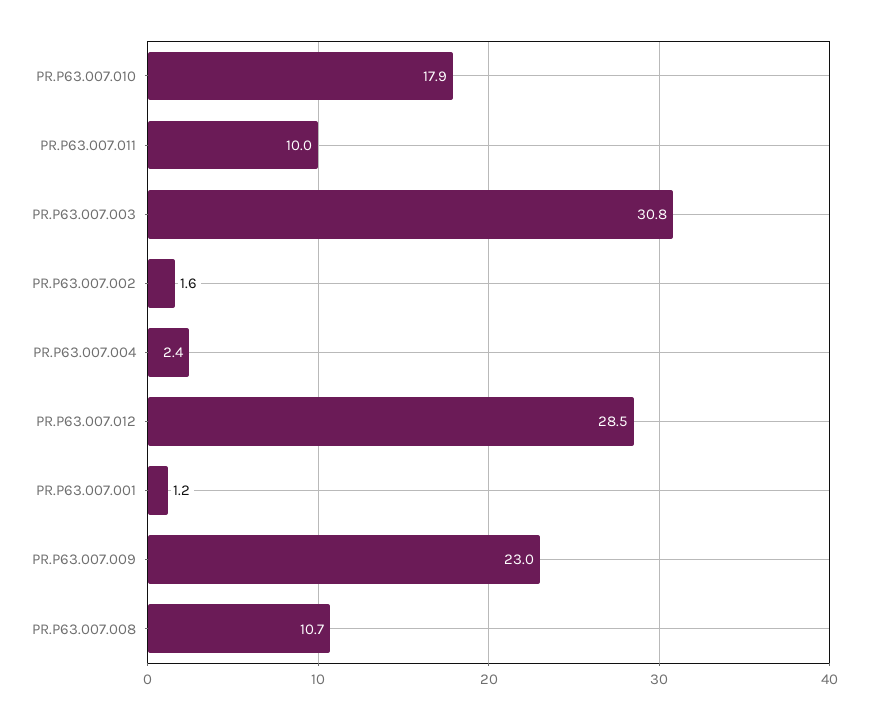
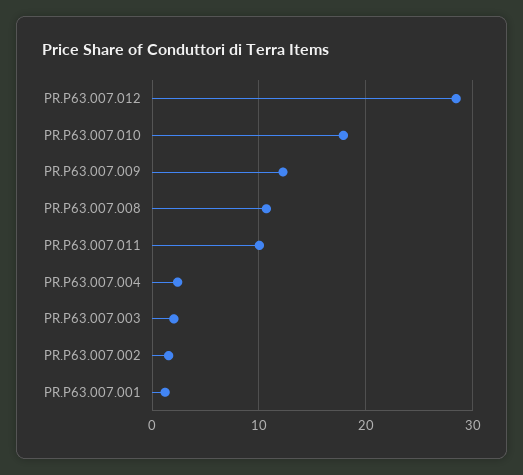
  {
    "PR.P63.007.010": 17.9,
    "PR.P63.007.011": 10,
-   "PR.P63.007.003": 30.8,
+   "PR.P63.007.003": 2,
    "PR.P63.007.002": 1.6,
    "PR.P63.007.004": 2.4,
    "PR.P63.007.012": 28.5,
    "PR.P63.007.001": 1.2,
-   "PR.P63.007.009": 23,
+   "PR.P63.007.009": 12,
    "PR.P63.007.008": 10.7
  }

